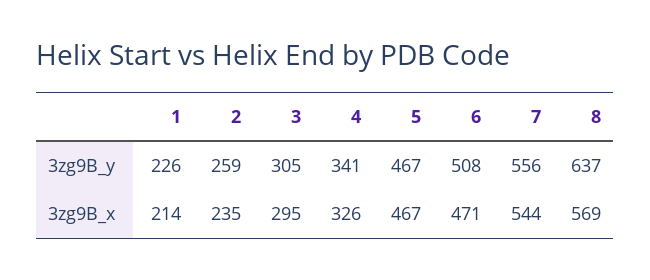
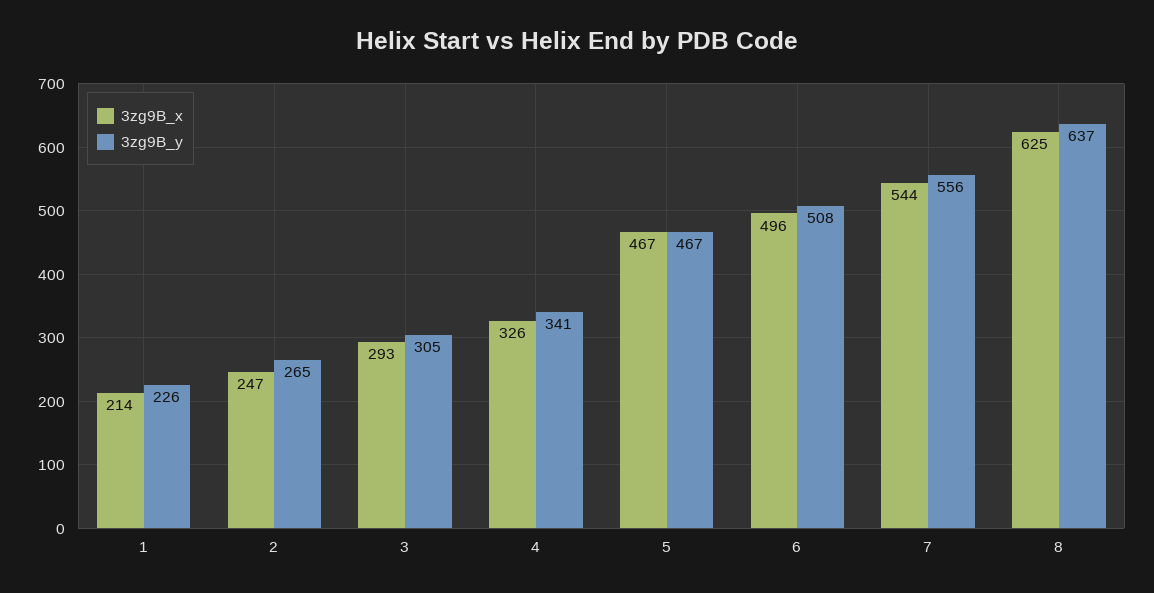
  {
    "3zg9B_y": {
      "1": 226,
-     "2": 259,
+     "2": 265,
      "3": 305,
      "4": 341,
      "5": 467,
      "6": 508,
      "7": 556,
      "8": 637
    },
    "3zg9B_x": {
      "1": 214,
-     "2": 235,
+     "2": 247,
-     "3": 295,
+     "3": 293,
      "4": 326,
      "5": 467,
-     "6": 471,
+     "6": 496,
      "7": 544,
-     "8": 569
+     "8": 625
    }
  }

